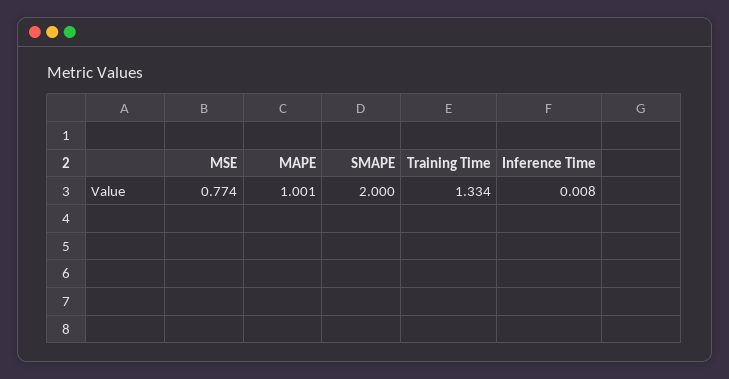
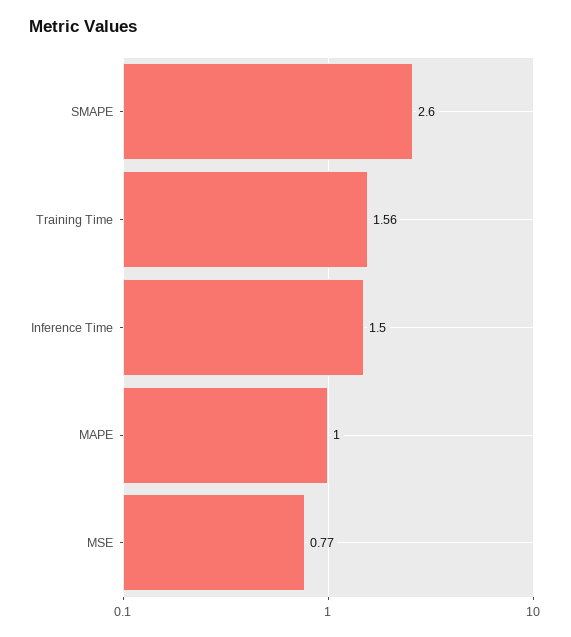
  {
    "MSE": 0.774,
    "MAPE": 1.001,
-   "SMAPE": 2,
+   "SMAPE": 2.6,
-   "Training Time": 1.334,
+   "Training Time": 1.56,
-   "Inference Time": 0.008
+   "Inference Time": 1.5
  }

